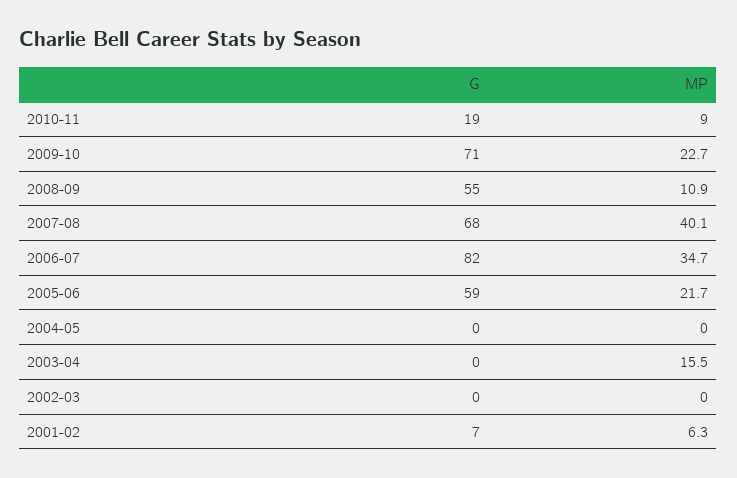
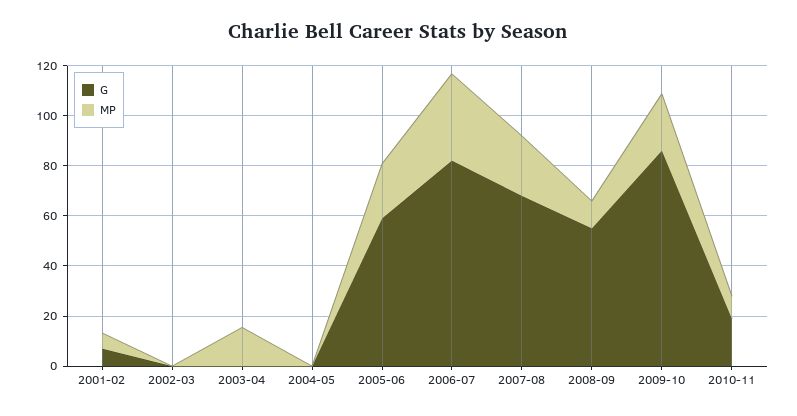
  {
    "G": {
      "2010-11": 19,
-     "2009-10": 71,
+     "2009-10": 85,
      "2008-09": 55,
      "2007-08": 68,
      "2006-07": 82,
      "2005-06": 59,
      "2004-05": 0,
      "2003-04": 0,
      "2002-03": 0,
      "2001-02": 7
    },
    "MP": {
      "2010-11": 9,
      "2009-10": 22.7,
      "2008-09": 10.9,
-     "2007-08": 40.1,
+     "2007-08": 25,
      "2006-07": 34.7,
      "2005-06": 21.7,
      "2004-05": 0,
      "2003-04": 15.5,
      "2002-03": 0,
      "2001-02": 6.3
    }
  }

